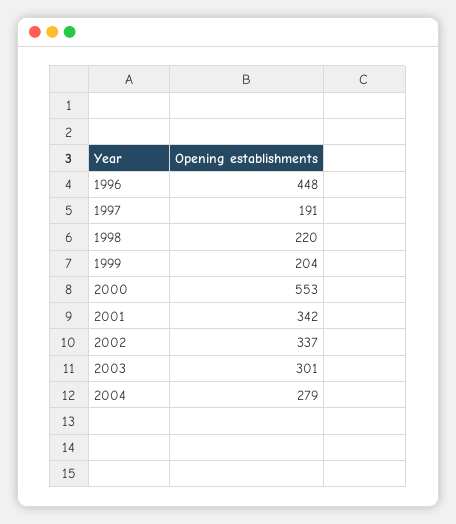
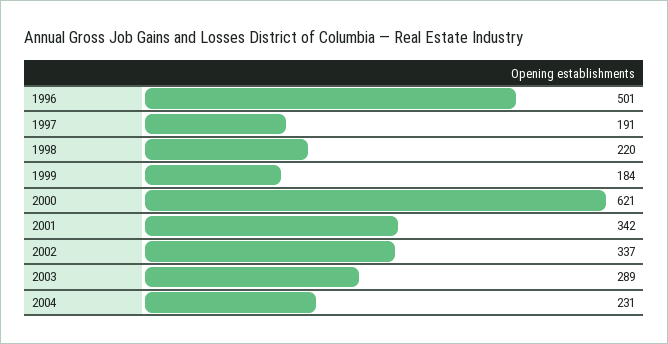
  {
-   "1996": 448,
+   "1996": 501,
    "1997": 191,
    "1998": 220,
-   "1999": 204,
+   "1999": 184,
-   "2000": 553,
+   "2000": 621,
    "2001": 342,
    "2002": 337,
-   "2003": 301,
+   "2003": 289,
-   "2004": 279
+   "2004": 231
  }

